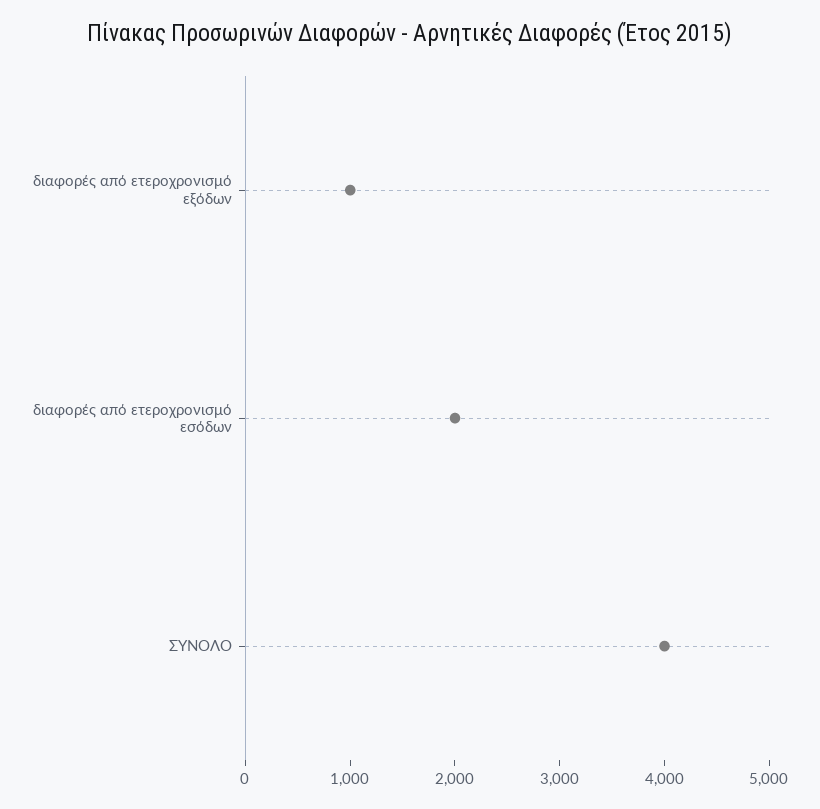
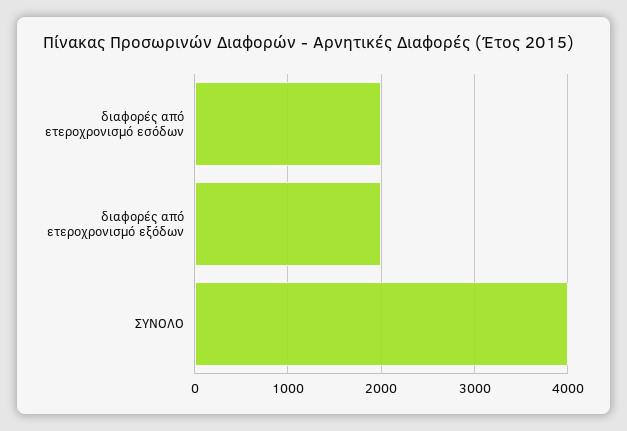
  {
-   "διαφορές από ετεροχρονισμό εξόδων": 1000,
+   "διαφορές από ετεροχρονισμό εξόδων": 2000,
    "διαφορές από ετεροχρονισμό εσόδων": 2000,
    "ΣΥΝΟΛΟ": 4000
  }

